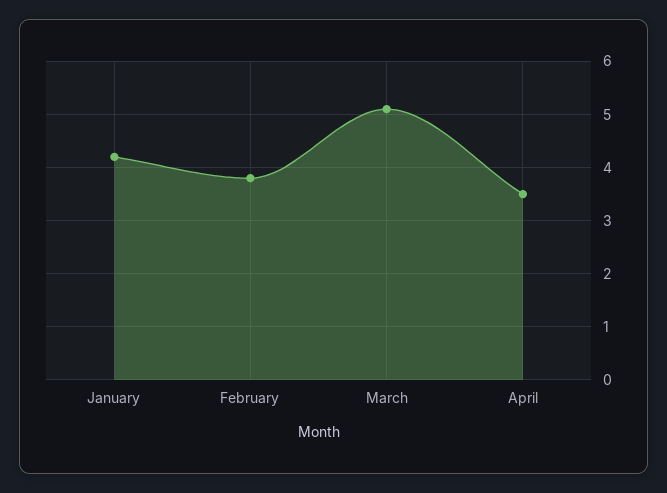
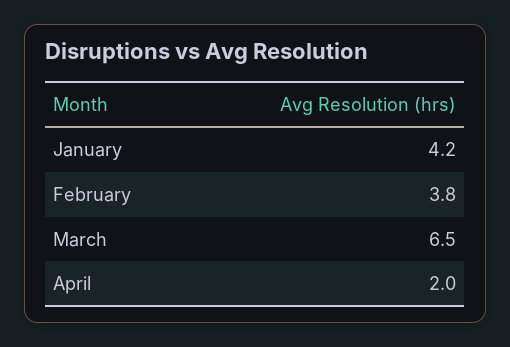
  {
    "January": 4.2,
    "February": 3.8,
-   "March": 5,
+   "March": 6.5,
-   "April": 3.5
+   "April": 2
  }

